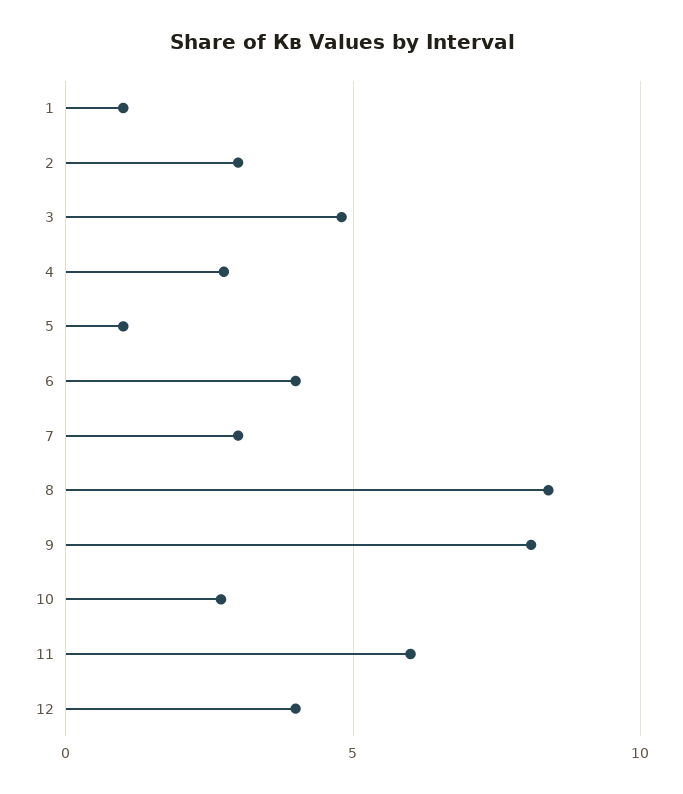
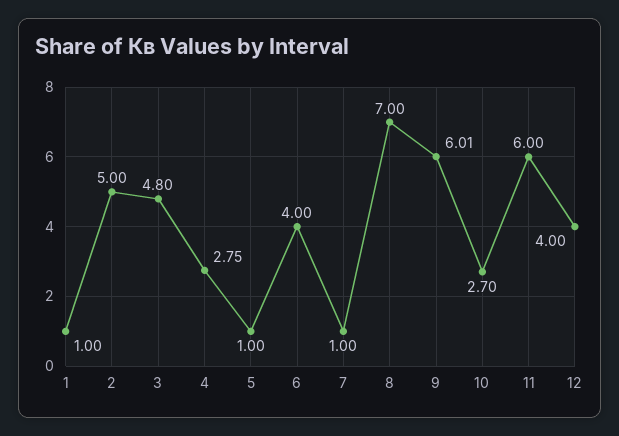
  {
    "1": 1,
-   "2": 3,
+   "2": 5,
    "3": 4.8,
    "4": 2.75,
    "5": 1,
    "6": 4,
-   "7": 3,
+   "7": 1,
-   "8": 8.5,
+   "8": 7,
-   "9": 8,
+   "9": 6.01,
    "10": 2.7,
    "11": 6,
    "12": 4
  }

